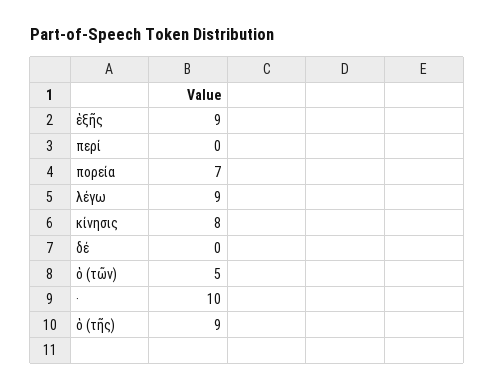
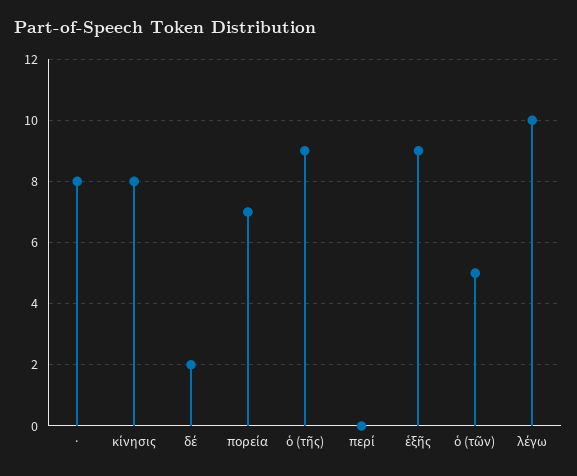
  {
    "ἑξῆς": 9,
    "περί": 0,
    "πορεία": 7,
-   "λέγω": 9,
+   "λέγω": 10,
    "κίνησις": 8,
-   "δέ": 0,
+   "δέ": 2,
    "ὁ (τῶν)": 5,
-   "·": 10,
+   "·": 8,
    "ὁ (τῆς)": 9
  }

